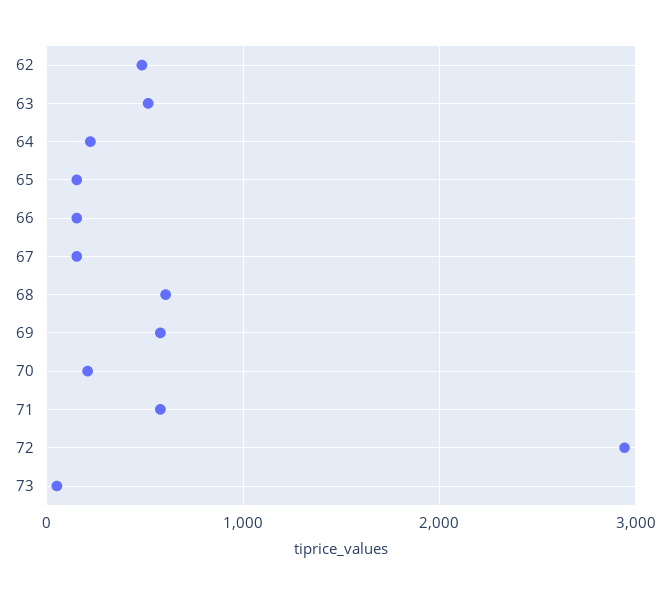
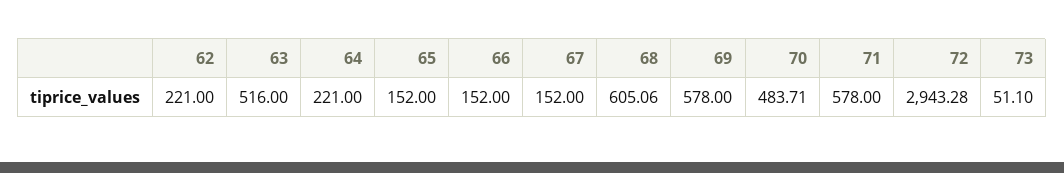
  {
-   "62": 500,
+   "62": 221,
    "63": 516,
    "64": 221,
    "65": 152,
    "66": 152,
    "67": 152,
    "68": 605.06,
    "69": 578,
-   "70": 200,
+   "70": 483.71,
    "71": 578,
    "72": 2943.28,
    "73": 51.1
  }

